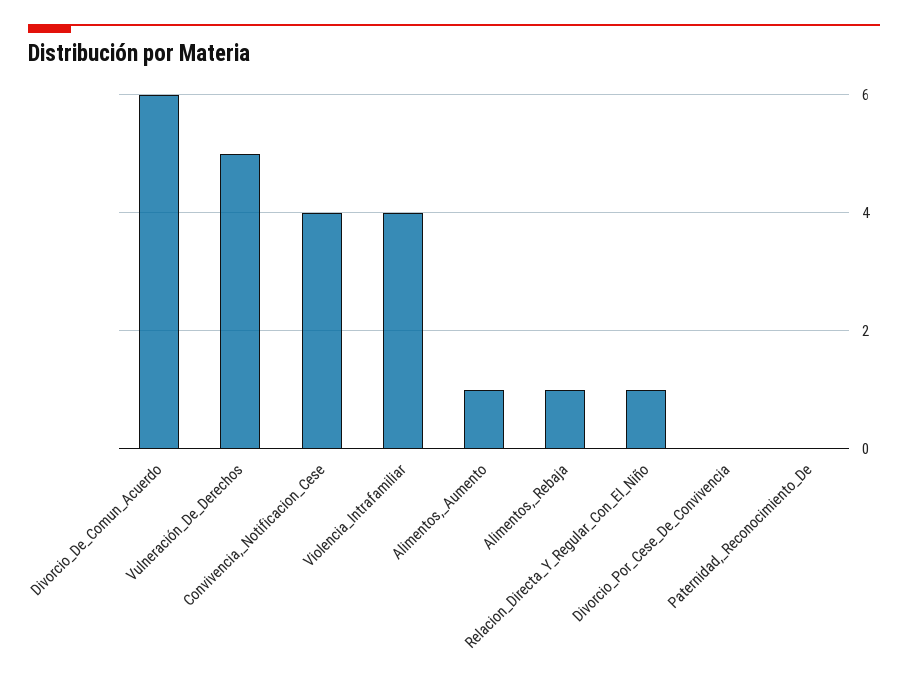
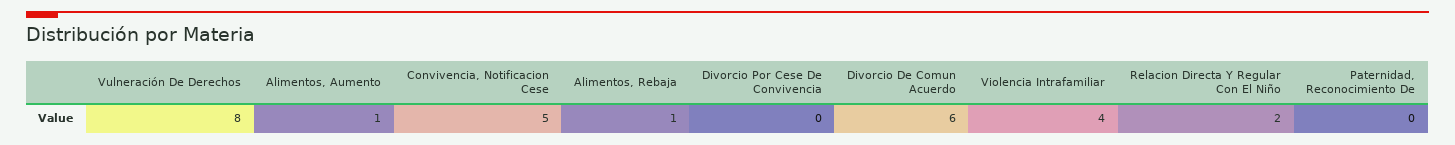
  {
    "Divorcio_De_Comun_Acuerdo": 6,
-   "Vulneración_De_Derechos": 5,
+   "Vulneración_De_Derechos": 8,
-   "Convivencia,_Notificacion_Cese": 4,
+   "Convivencia,_Notificacion_Cese": 5,
    "Violencia_Intrafamiliar": 4,
    "Alimentos,_Aumento": 1,
    "Alimentos,_Rebaja": 1,
-   "Relacion_Directa_Y_Regular_Con_El_Niño": 1,
+   "Relacion_Directa_Y_Regular_Con_El_Niño": 2,
    "Divorcio_Por_Cese_De_Convivencia": 0,
    "Paternidad,_Reconocimiento_De": 0
  }

